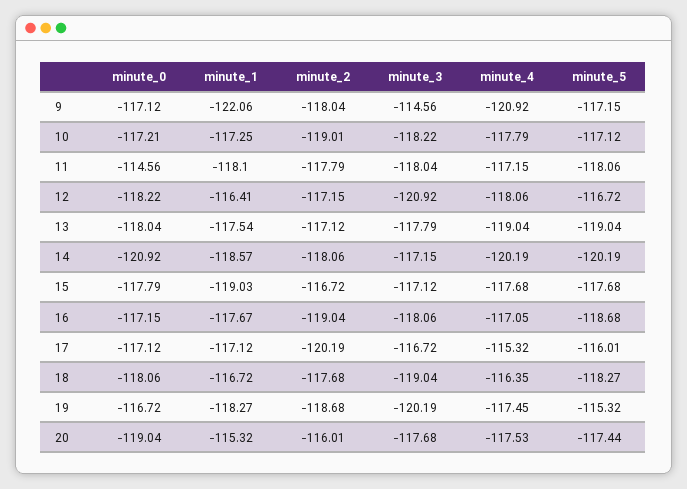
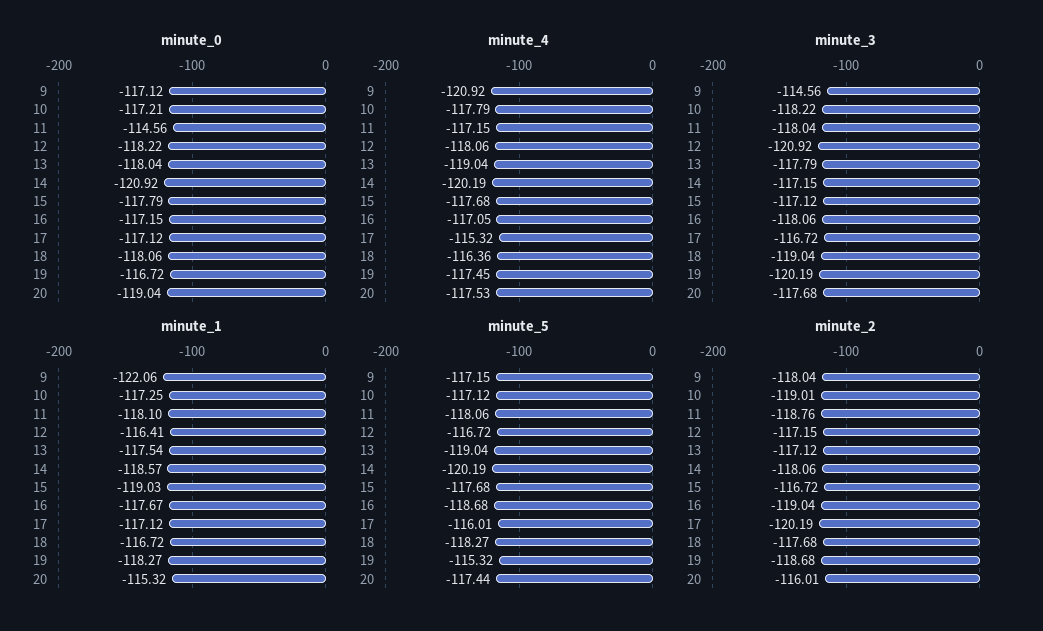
  {
    "minute_0": {
      "9": -117.12,
      "10": -117.21,
      "11": -114.56,
      "12": -118.22,
      "13": -118.04,
      "14": -120.92,
      "15": -117.79,
      "16": -117.15,
      "17": -117.12,
      "18": -118.06,
      "19": -116.72,
      "20": -119.04
    },
    "minute_1": {
      "9": -122.06,
      "10": -117.25,
      "11": -118.1,
      "12": -116.41,
      "13": -117.54,
      "14": -118.57,
      "15": -119.03,
      "16": -117.67,
      "17": -117.12,
      "18": -116.72,
      "19": -118.27,
      "20": -115.32
    },
    "minute_2": {
      "9": -118.04,
      "10": -119.01,
-     "11": -117.79,
+     "11": -118.76,
      "12": -117.15,
      "13": -117.12,
      "14": -118.06,
      "15": -116.72,
      "16": -119.04,
      "17": -120.19,
      "18": -117.68,
      "19": -118.68,
      "20": -116.01
    },
    "minute_3": {
      "9": -114.56,
      "10": -118.22,
      "11": -118.04,
      "12": -120.92,
      "13": -117.79,
      "14": -117.15,
      "15": -117.12,
      "16": -118.06,
      "17": -116.72,
      "18": -119.04,
      "19": -120.19,
      "20": -117.68
    },
    "minute_4": {
      "9": -120.92,
      "10": -117.79,
      "11": -117.15,
      "12": -118.06,
      "13": -119.04,
      "14": -120.19,
      "15": -117.68,
      "16": -117.05,
      "17": -115.32,
-     "18": -116.35,
+     "18": -116.36,
      "19": -117.45,
      "20": -117.53
    },
    "minute_5": {
      "9": -117.15,
      "10": -117.12,
      "11": -118.06,
      "12": -116.72,
      "13": -119.04,
      "14": -120.19,
      "15": -117.68,
      "16": -118.68,
      "17": -116.01,
      "18": -118.27,
      "19": -115.32,
      "20": -117.44
    }
  }

